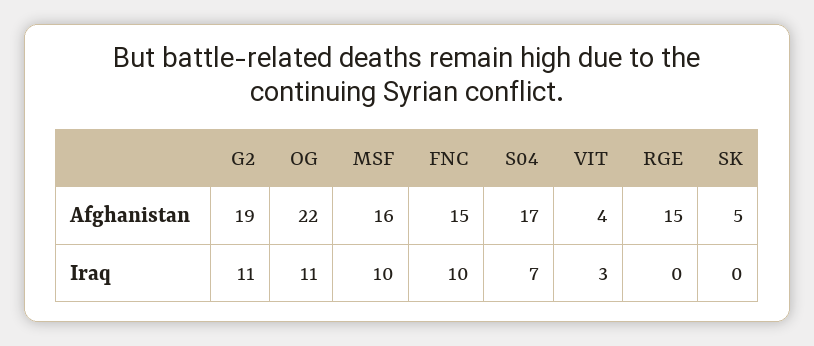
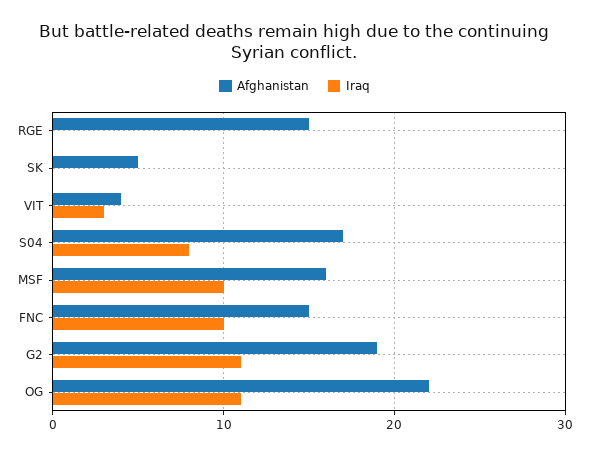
  {
    "Afghanistan": {
      "G2": 19,
      "OG": 22,
      "MSF": 16,
      "FNC": 15,
      "S04": 17,
      "VIT": 4,
      "RGE": 15,
      "SK": 5
    },
    "Iraq": {
      "G2": 11,
      "OG": 11,
      "MSF": 10,
      "FNC": 10,
-     "S04": 7,
+     "S04": 8,
      "VIT": 3,
      "RGE": 0,
      "SK": 0
    }
  }

